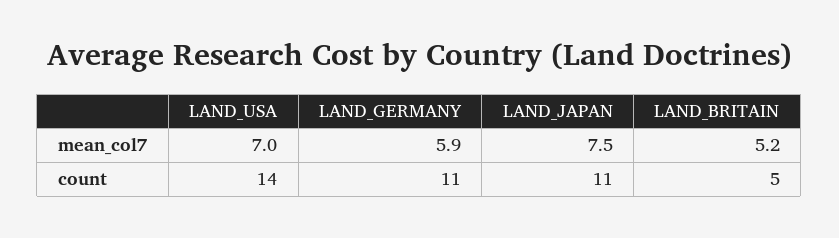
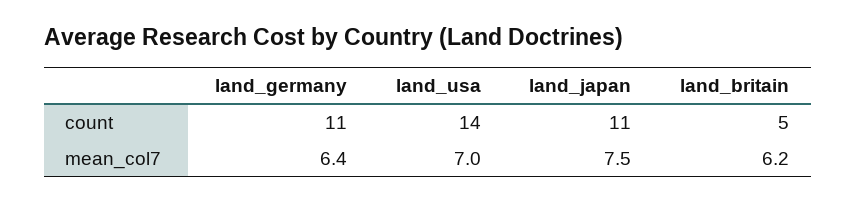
  {
    "LAND_USA": {
      "mean_col7": 7,
      "count": 14
    },
    "LAND_GERMANY": {
-     "mean_col7": 5.9,
+     "mean_col7": 6.4,
      "count": 11
    },
    "LAND_JAPAN": {
      "mean_col7": 7.5,
      "count": 11
    },
    "LAND_BRITAIN": {
-     "mean_col7": 5.2,
+     "mean_col7": 6.2,
      "count": 5
    }
  }

